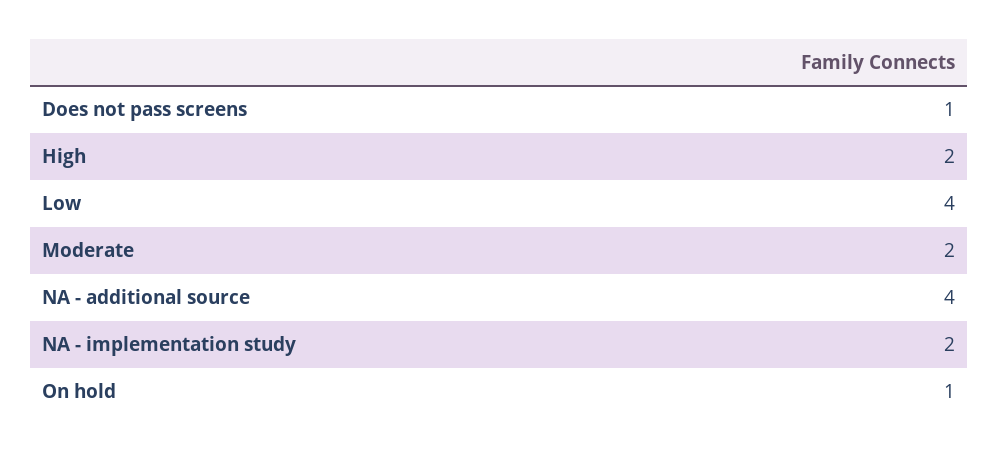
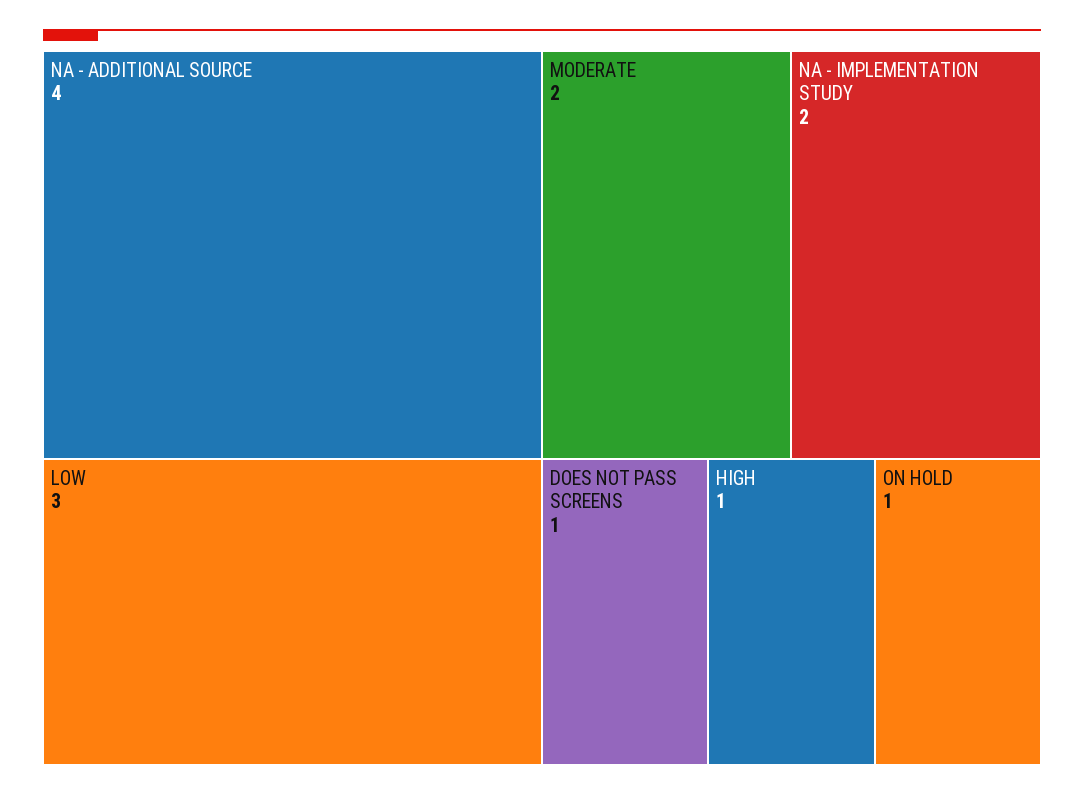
  {
    "Does not pass screens": 1,
-   "High": 2,
+   "High": 1,
-   "Low": 4,
+   "Low": 3,
    "Moderate": 2,
    "NA - additional source": 4,
    "NA - implementation study": 2,
    "On hold": 1
  }

